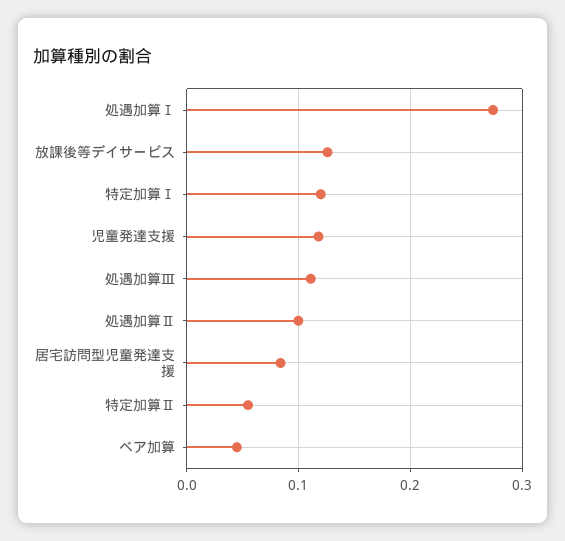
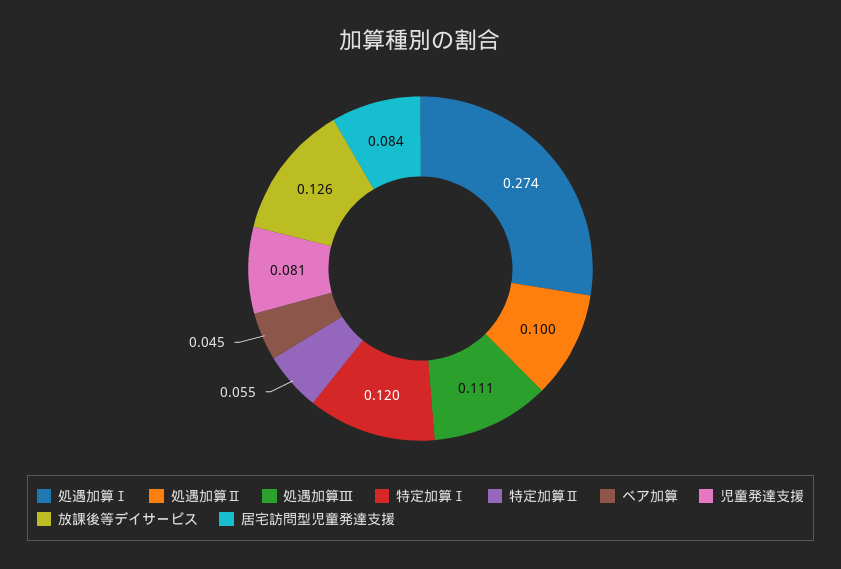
  {
    "処遇加算Ⅰ": 0.274,
    "放課後等デイサービス": 0.126,
    "特定加算Ⅰ": 0.12,
-   "児童発達支援": 0.12,
+   "児童発達支援": 0.081,
    "処遇加算Ⅲ": 0.111,
    "処遇加算Ⅱ": 0.1,
    "居宅訪問型児童発達支援": 0.084,
    "特定加算Ⅱ": 0.055,
    "ベア加算": 0.045
  }

